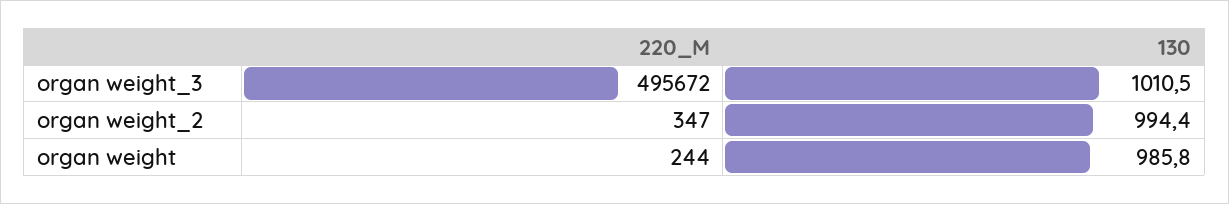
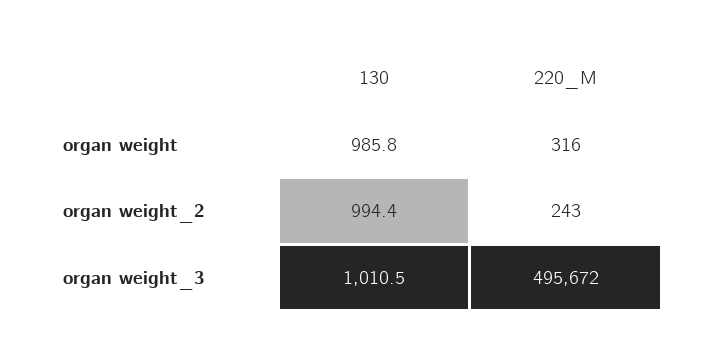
  {
    "220_M": {
      "organ weight_3": 495672,
-     "organ weight_2": 347,
+     "organ weight_2": 243,
-     "organ weight": 244
+     "organ weight": 316
    },
    "130": {
      "organ weight_3": 1010.5,
      "organ weight_2": 994.4,
      "organ weight": 985.8
    }
  }

